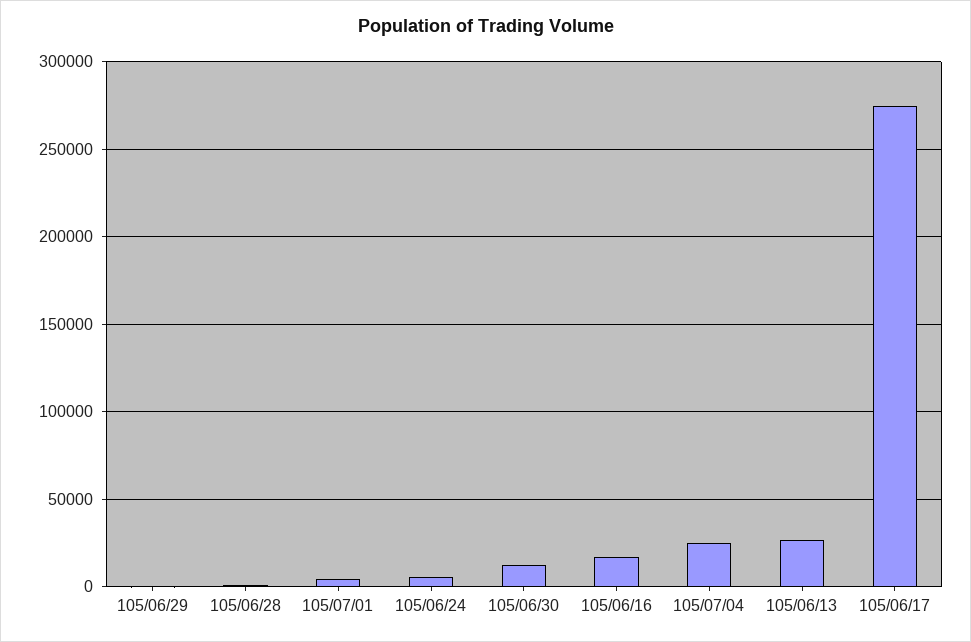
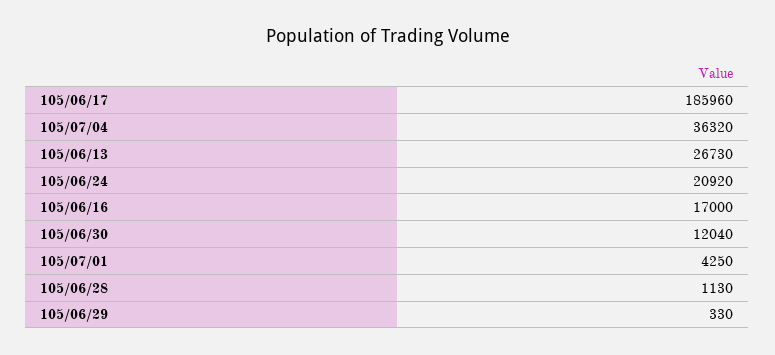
  {
    "105/06/29": 330,
    "105/06/28": 1130,
    "105/07/01": 4250,
-   "105/06/24": 5000,
+   "105/06/24": 20920,
    "105/06/30": 12040,
    "105/06/16": 17000,
-   "105/07/04": 25000,
+   "105/07/04": 36320,
    "105/06/13": 26730,
-   "105/06/17": 275000
+   "105/06/17": 185960
  }

